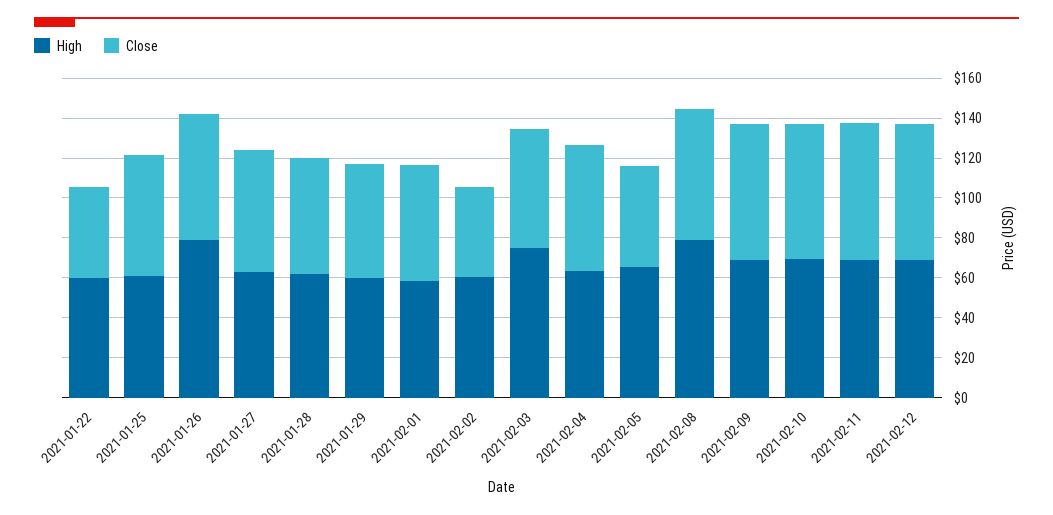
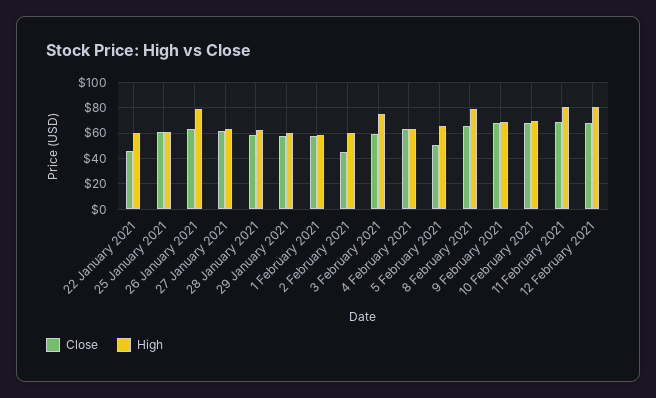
  {
    "High": {
      "2021-01-22": 60,
      "2021-01-25": 60,
      "2021-01-26": 80,
      "2021-01-27": 65,
      "2021-01-28": 60,
      "2021-01-29": 60,
      "2021-02-01": 60,
      "2021-02-02": 60,
      "2021-02-03": 75,
      "2021-02-04": 65,
      "2021-02-05": 65,
      "2021-02-08": 80,
      "2021-02-09": 70,
      "2021-02-10": 70,
-     "2021-02-11": 70,
+     "2021-02-11": 80,
-     "2021-02-12": 70
+     "2021-02-12": 80
    },
    "Close": {
      "2021-01-22": 45,
      "2021-01-25": 60,
      "2021-01-26": 65,
      "2021-01-27": 60,
      "2021-01-28": 60,
      "2021-01-29": 55,
      "2021-02-01": 60,
      "2021-02-02": 45,
      "2021-02-03": 60,
      "2021-02-04": 65,
      "2021-02-05": 50,
      "2021-02-08": 65,
      "2021-02-09": 70,
      "2021-02-10": 70,
      "2021-02-11": 70,
      "2021-02-12": 70
    }
  }

